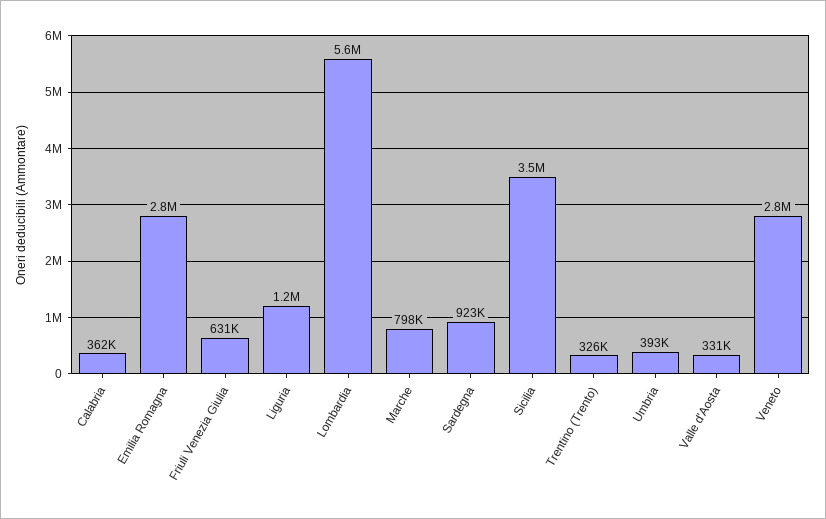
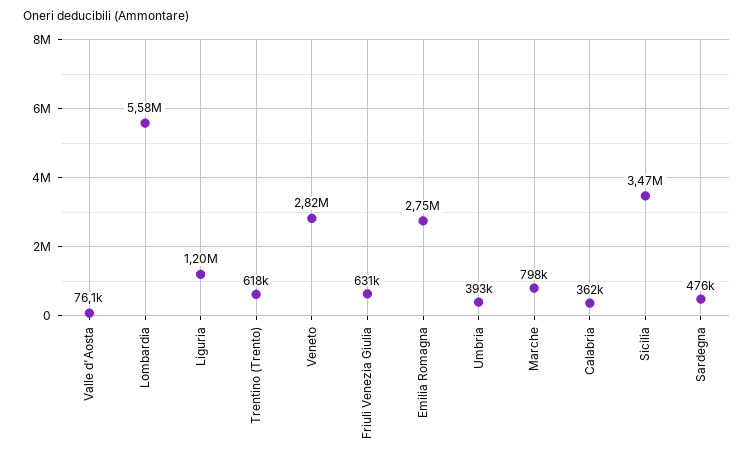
  {
    "Calabria": 362000,
    "Emilia Romagna": 2750000,
    "Friuli Venezia Giulia": 631000,
    "Liguria": 1200000,
    "Lombardia": 5580000,
    "Marche": 798000,
-   "Sardegna": 923000,
+   "Sardegna": 476000,
    "Sicilia": 3470000,
-   "Trentino (Trento)": 326000,
+   "Trentino (Trento)": 618000,
    "Umbria": 393000,
-   "Valle d'Aosta": 331000,
+   "Valle d'Aosta": 76100,
    "Veneto": 2820000
  }

